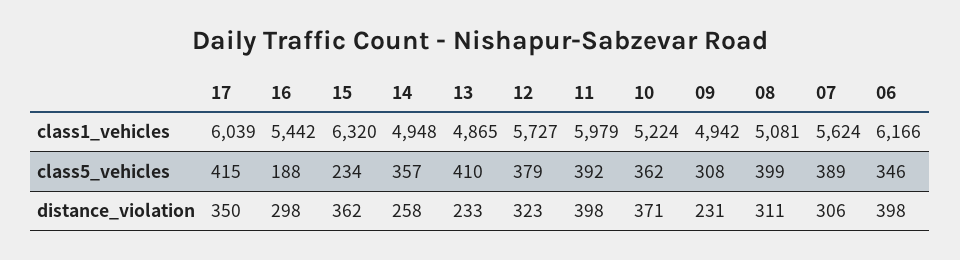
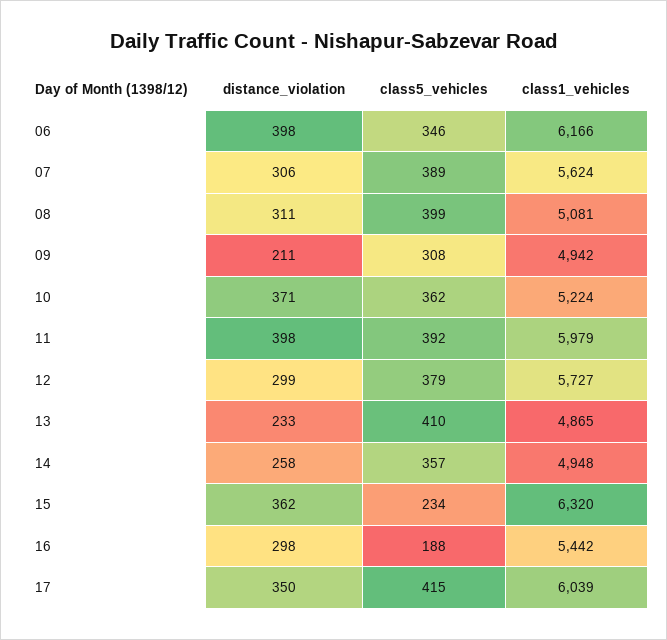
  {
    "17": {
      "class1_vehicles": 6039,
      "class5_vehicles": 415,
      "distance_violation": 350
    },
    "16": {
      "class1_vehicles": 5442,
      "class5_vehicles": 188,
      "distance_violation": 298
    },
    "15": {
      "class1_vehicles": 6320,
      "class5_vehicles": 234,
      "distance_violation": 362
    },
    "14": {
      "class1_vehicles": 4948,
      "class5_vehicles": 357,
      "distance_violation": 258
    },
    "13": {
      "class1_vehicles": 4865,
      "class5_vehicles": 410,
      "distance_violation": 233
    },
    "12": {
      "class1_vehicles": 5727,
      "class5_vehicles": 379,
-     "distance_violation": 323
+     "distance_violation": 299
    },
    "11": {
      "class1_vehicles": 5979,
      "class5_vehicles": 392,
      "distance_violation": 398
    },
    "10": {
      "class1_vehicles": 5224,
      "class5_vehicles": 362,
      "distance_violation": 371
    },
    "09": {
      "class1_vehicles": 4942,
      "class5_vehicles": 308,
-     "distance_violation": 231
+     "distance_violation": 211
    },
    "08": {
      "class1_vehicles": 5081,
      "class5_vehicles": 399,
      "distance_violation": 311
    },
    "07": {
      "class1_vehicles": 5624,
      "class5_vehicles": 389,
      "distance_violation": 306
    },
    "06": {
      "class1_vehicles": 6166,
      "class5_vehicles": 346,
      "distance_violation": 398
    }
  }

